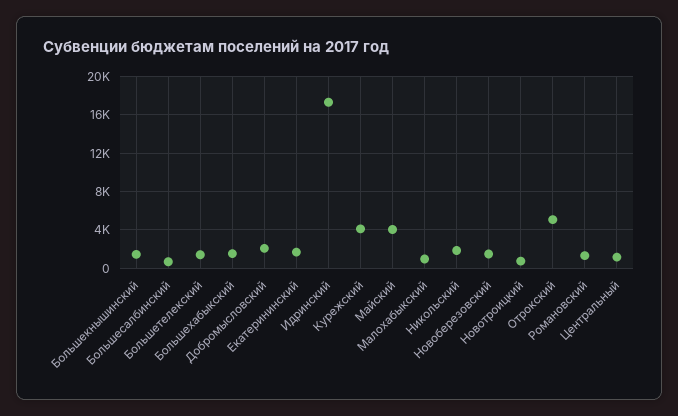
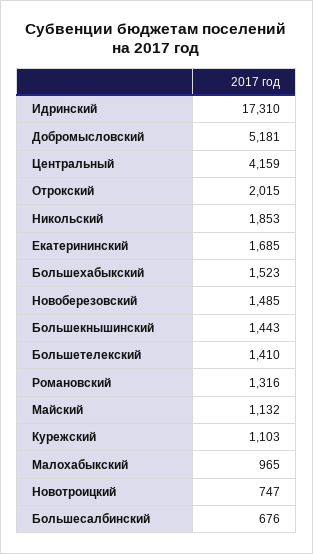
  {
    "Большекнышинский": 1443,
    "Большесалбинский": 676,
    "Большетелекский": 1410,
    "Большехабыкский": 1523,
-   "Добромысловский": 2000,
+   "Добромысловский": 5181,
    "Екатерининский": 1685,
    "Идринский": 17310,
-   "Курежский": 4000,
+   "Курежский": 1103,
-   "Майский": 4000,
+   "Майский": 1132,
    "Малохабыкский": 965,
    "Никольский": 1853,
    "Новоберезовский": 1485,
    "Новотроицкий": 747,
-   "Отрокский": 5000,
+   "Отрокский": 2015,
    "Романовский": 1316,
-   "Центральный": 1000
+   "Центральный": 4159
  }

